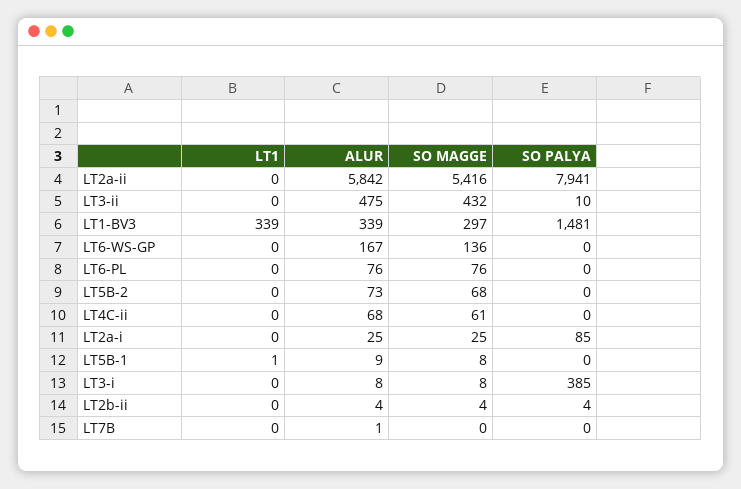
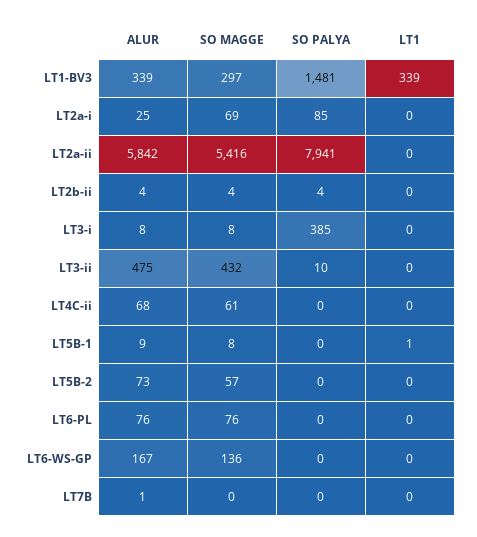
  {
    "LT1": {
      "LT2a-ii": 0,
      "LT3-ii": 0,
      "LT1-BV3": 339,
      "LT6-WS-GP": 0,
      "LT6-PL": 0,
      "LT5B-2": 0,
      "LT4C-ii": 0,
      "LT2a-i": 0,
      "LT5B-1": 1,
      "LT3-i": 0,
      "LT2b-ii": 0,
      "LT7B": 0
    },
    "ALUR": {
      "LT2a-ii": 5842,
      "LT3-ii": 475,
      "LT1-BV3": 339,
      "LT6-WS-GP": 167,
      "LT6-PL": 76,
      "LT5B-2": 73,
      "LT4C-ii": 68,
      "LT2a-i": 25,
      "LT5B-1": 9,
      "LT3-i": 8,
      "LT2b-ii": 4,
      "LT7B": 1
    },
    "SO MAGGE": {
      "LT2a-ii": 5416,
      "LT3-ii": 432,
      "LT1-BV3": 297,
      "LT6-WS-GP": 136,
      "LT6-PL": 76,
-     "LT5B-2": 68,
+     "LT5B-2": 57,
      "LT4C-ii": 61,
-     "LT2a-i": 25,
+     "LT2a-i": 69,
      "LT5B-1": 8,
      "LT3-i": 8,
      "LT2b-ii": 4,
      "LT7B": 0
    },
    "SO PALYA": {
      "LT2a-ii": 7941,
      "LT3-ii": 10,
      "LT1-BV3": 1481,
      "LT6-WS-GP": 0,
      "LT6-PL": 0,
      "LT5B-2": 0,
      "LT4C-ii": 0,
      "LT2a-i": 85,
      "LT5B-1": 0,
      "LT3-i": 385,
      "LT2b-ii": 4,
      "LT7B": 0
    }
  }

